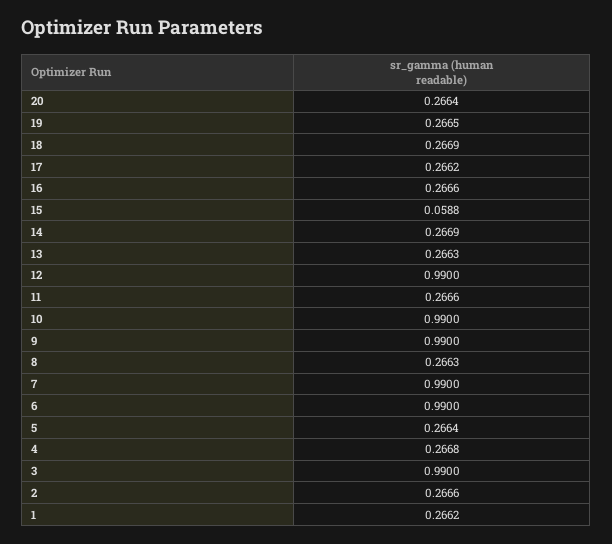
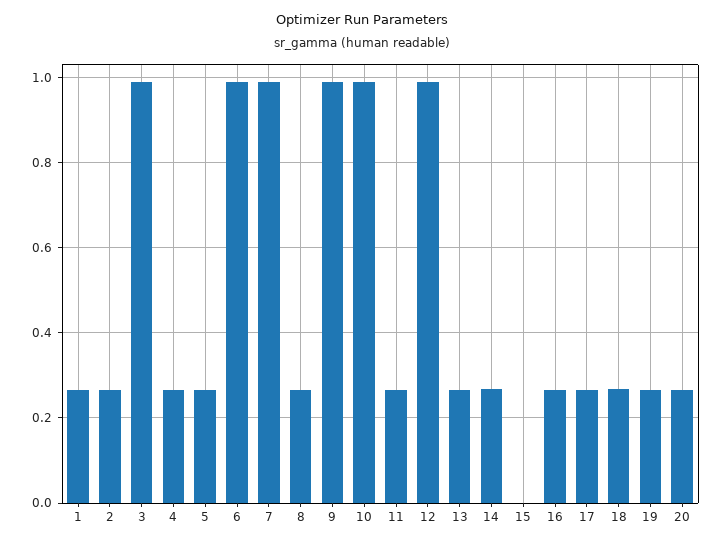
  {
    "20": 0.2664,
    "19": 0.2665,
    "18": 0.2669,
    "17": 0.2662,
    "16": 0.2666,
-   "15": 0.0588,
+   "15": 0,
    "14": 0.2669,
    "13": 0.2663,
    "12": 0.99,
    "11": 0.2666,
    "10": 0.99,
    "9": 0.99,
    "8": 0.2663,
    "7": 0.99,
    "6": 0.99,
    "5": 0.2664,
    "4": 0.2668,
    "3": 0.99,
    "2": 0.2666,
    "1": 0.2662
  }

